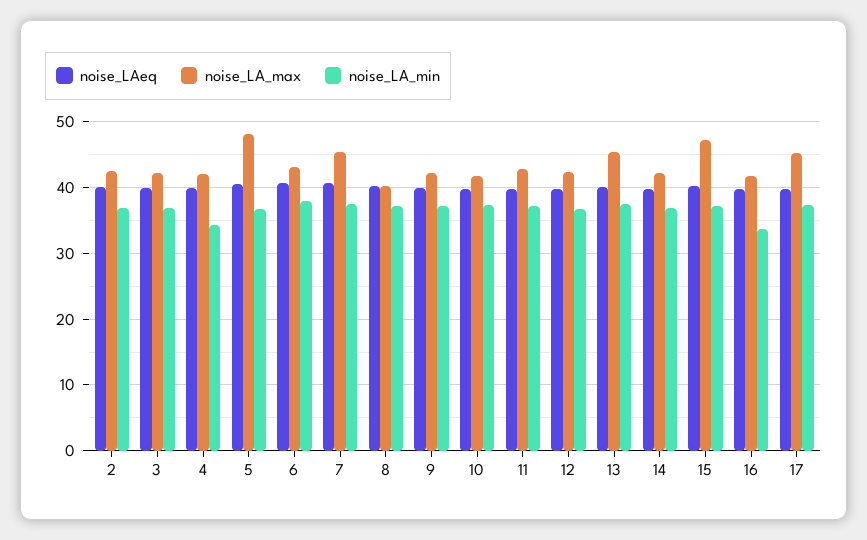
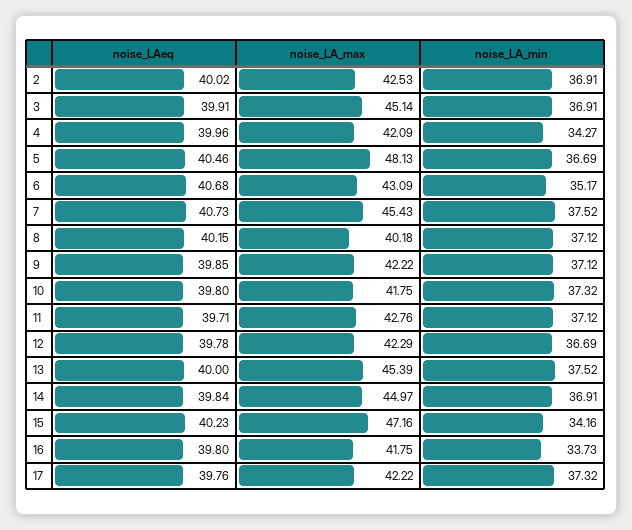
  {
    "noise_LAeq": {
      "2": 40.02,
      "3": 39.91,
      "4": 39.96,
      "5": 40.46,
      "6": 40.68,
      "7": 40.73,
      "8": 40.15,
      "9": 39.85,
      "10": 39.8,
      "11": 39.71,
      "12": 39.78,
      "13": 40,
      "14": 39.84,
      "15": 40.23,
      "16": 39.8,
      "17": 39.76
    },
    "noise_LA_max": {
      "2": 42.53,
-     "3": 42,
+     "3": 45.14,
      "4": 42.09,
      "5": 48.13,
      "6": 43.09,
      "7": 45.43,
      "8": 40.18,
      "9": 42.22,
      "10": 41.75,
      "11": 42.76,
      "12": 42.29,
      "13": 45.39,
-     "14": 42,
+     "14": 44.97,
      "15": 47.16,
      "16": 41.75,
-     "17": 45
+     "17": 42.22
    },
    "noise_LA_min": {
      "2": 36.91,
      "3": 36.91,
      "4": 34.27,
      "5": 36.69,
-     "6": 38,
+     "6": 35.17,
      "7": 37.52,
      "8": 37.12,
      "9": 37.12,
      "10": 37.32,
      "11": 37.12,
      "12": 36.69,
      "13": 37.52,
      "14": 36.91,
-     "15": 37,
+     "15": 34.16,
      "16": 33.73,
      "17": 37.32
    }
  }

